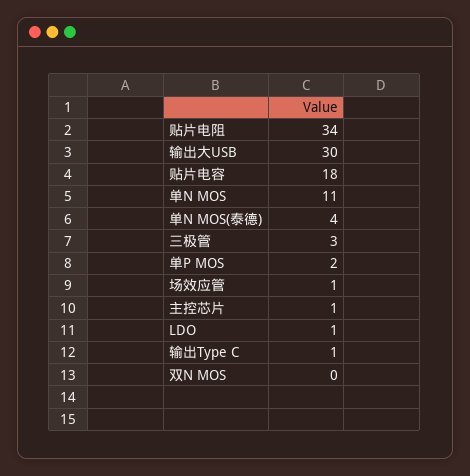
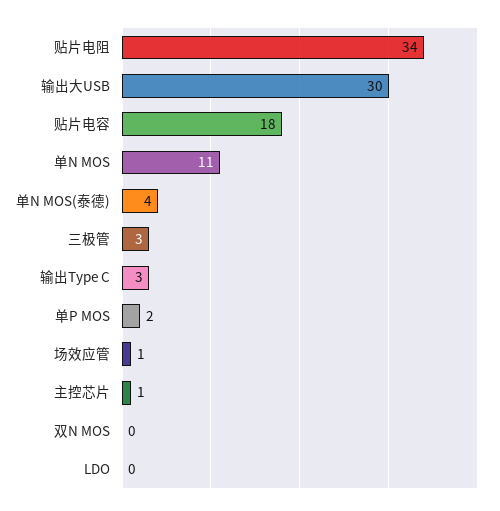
  {
    "贴片电阻": 34,
    "输出大USB": 30,
    "贴片电容": 18,
    "单N MOS": 11,
    "单N MOS(泰德)": 4,
    "三极管": 3,
    "单P MOS": 2,
    "场效应管": 1,
    "主控芯片": 1,
-   "LDO": 1,
+   "LDO": 0,
-   "输出Type C": 1,
+   "输出Type C": 3,
    "双N MOS": 0
  }

